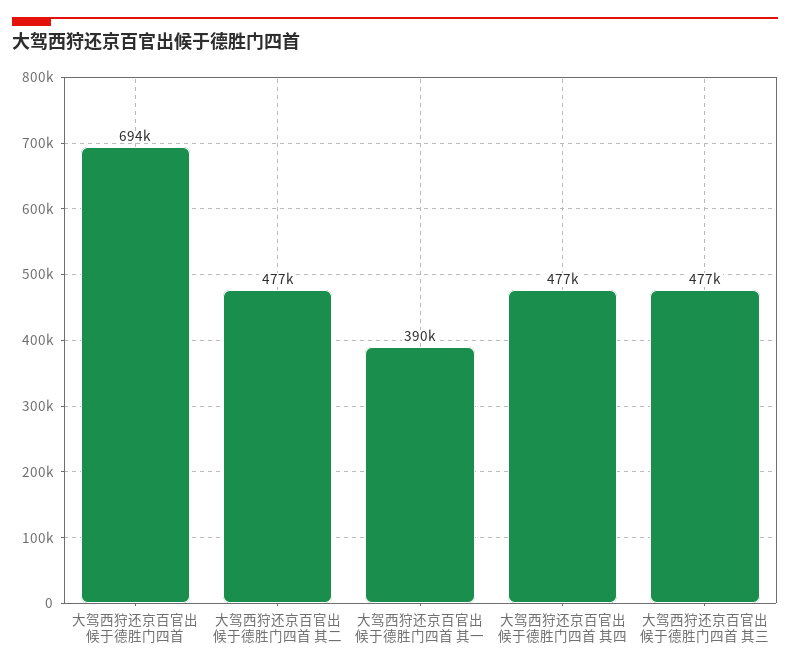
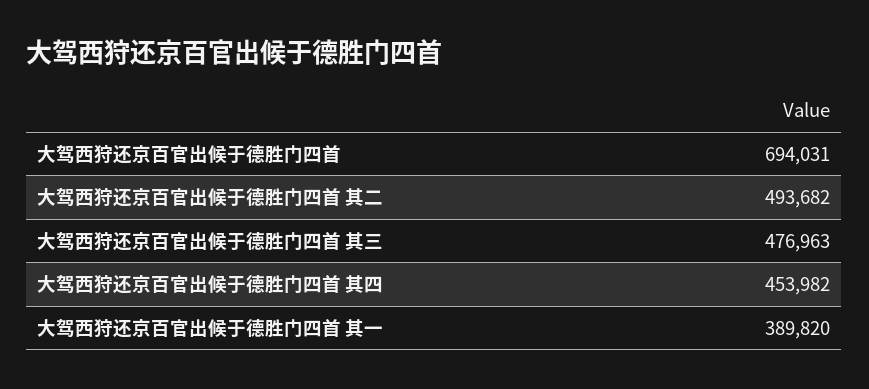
  {
    "大驾西狩还京百官出候于德胜门四首": 694031,
-   "大驾西狩还京百官出候于德胜门四首 其二": 477000,
+   "大驾西狩还京百官出候于德胜门四首 其二": 493682,
    "大驾西狩还京百官出候于德胜门四首 其一": 389820,
-   "大驾西狩还京百官出候于德胜门四首 其四": 477000,
+   "大驾西狩还京百官出候于德胜门四首 其四": 453982,
    "大驾西狩还京百官出候于德胜门四首 其三": 476963
  }

